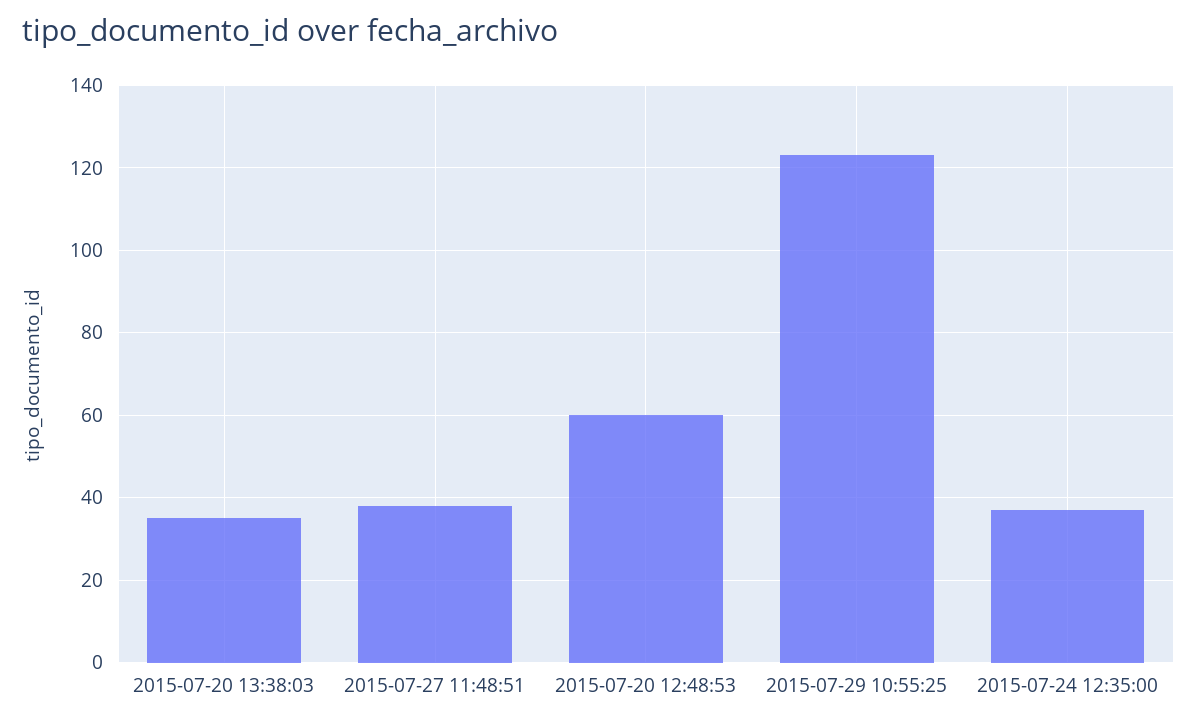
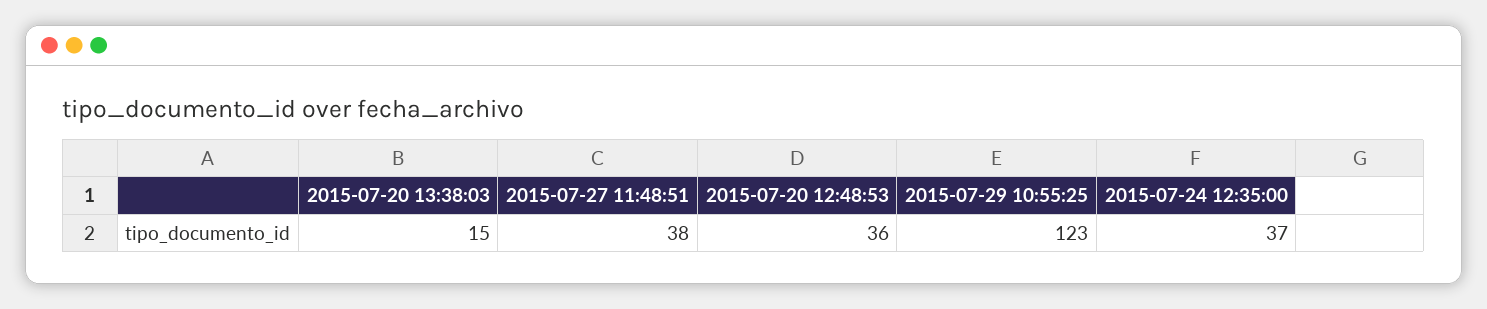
  {
-   "2015-07-20 13:38:03": 35,
+   "2015-07-20 13:38:03": 15,
    "2015-07-27 11:48:51": 38,
-   "2015-07-20 12:48:53": 60,
+   "2015-07-20 12:48:53": 36,
    "2015-07-29 10:55:25": 123,
    "2015-07-24 12:35:00": 37
  }

